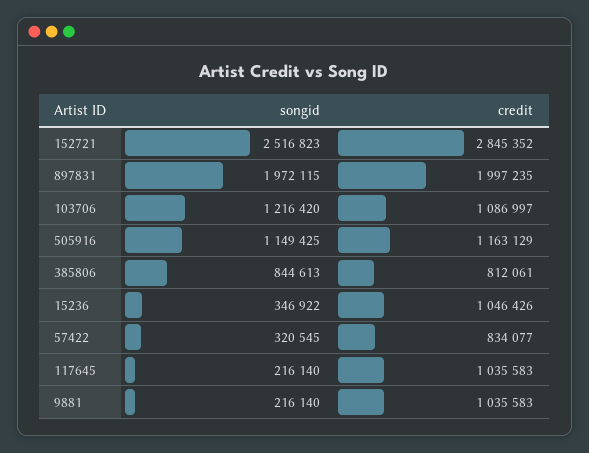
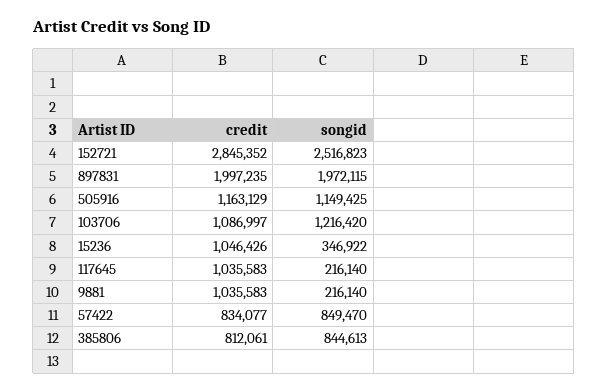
  {
    "songid": {
      "152721": 2516823,
      "897831": 1972115,
      "103706": 1216420,
      "505916": 1149425,
      "385806": 844613,
      "15236": 346922,
-     "57422": 320545,
+     "57422": 849470,
      "117645": 216140,
      "9881": 216140
    },
    "credit": {
      "152721": 2845352,
      "897831": 1997235,
      "103706": 1086997,
      "505916": 1163129,
      "385806": 812061,
      "15236": 1046426,
      "57422": 834077,
      "117645": 1035583,
      "9881": 1035583
    }
  }

